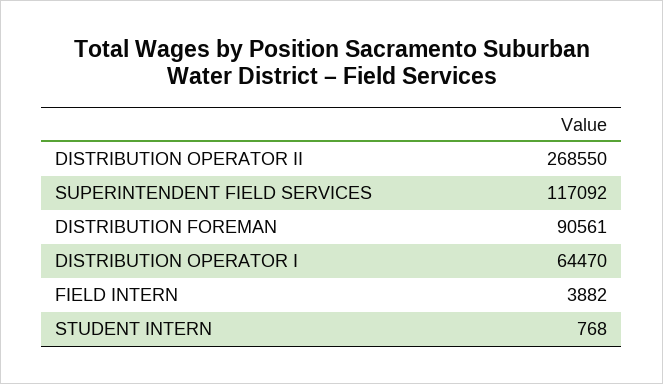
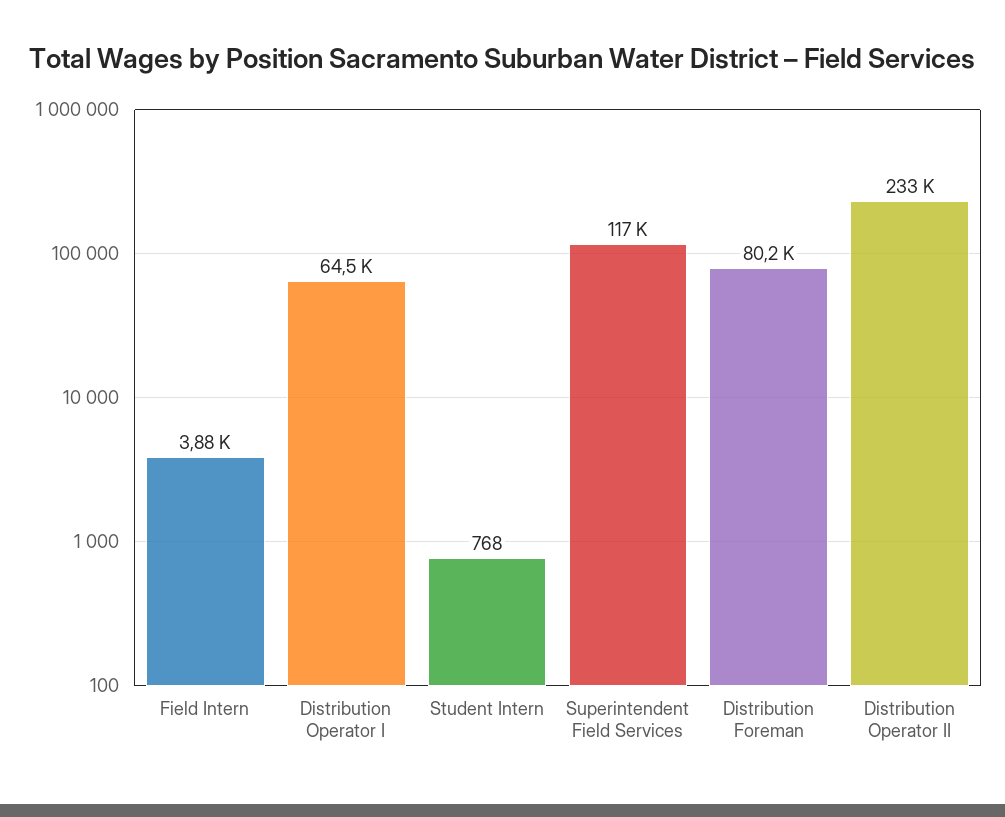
  {
-   "DISTRIBUTION OPERATOR II": 268550,
+   "DISTRIBUTION OPERATOR II": 233000,
    "SUPERINTENDENT FIELD SERVICES": 117092,
-   "DISTRIBUTION FOREMAN": 90561,
+   "DISTRIBUTION FOREMAN": 80200,
    "DISTRIBUTION OPERATOR I": 64470,
    "FIELD INTERN": 3882,
    "STUDENT INTERN": 768
  }

